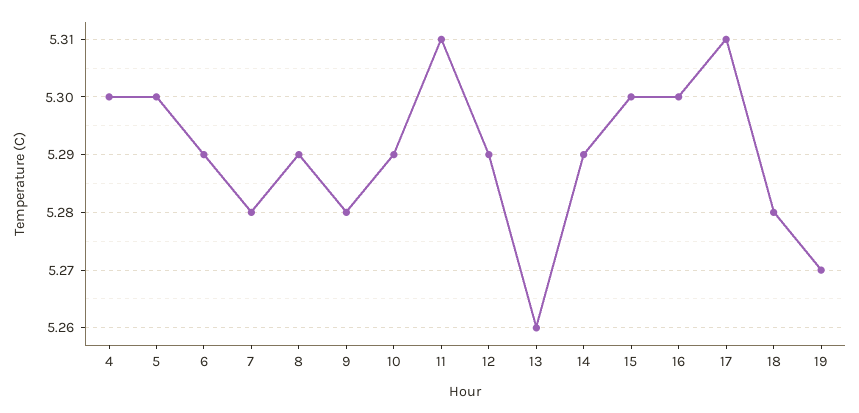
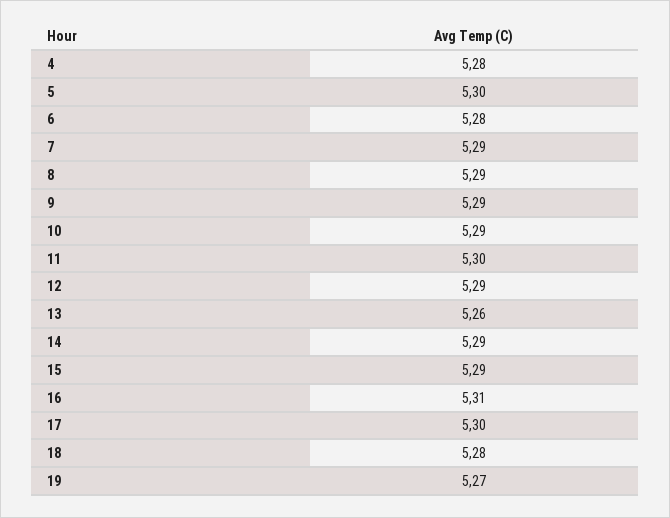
  {
-   "4": 5.3,
+   "4": 5.28,
    "5": 5.3,
-   "6": 5.29,
+   "6": 5.28,
-   "7": 5.28,
+   "7": 5.29,
    "8": 5.29,
-   "9": 5.28,
+   "9": 5.29,
    "10": 5.29,
-   "11": 5.31,
+   "11": 5.3,
    "12": 5.29,
    "13": 5.26,
    "14": 5.29,
-   "15": 5.3,
+   "15": 5.29,
-   "16": 5.3,
+   "16": 5.31,
-   "17": 5.31,
+   "17": 5.3,
    "18": 5.28,
    "19": 5.27
  }

